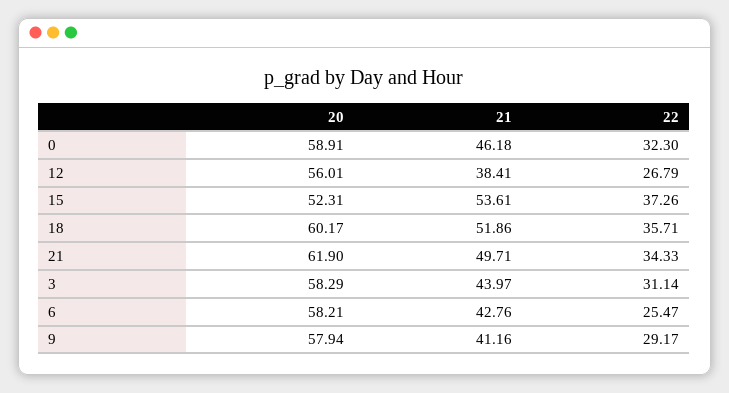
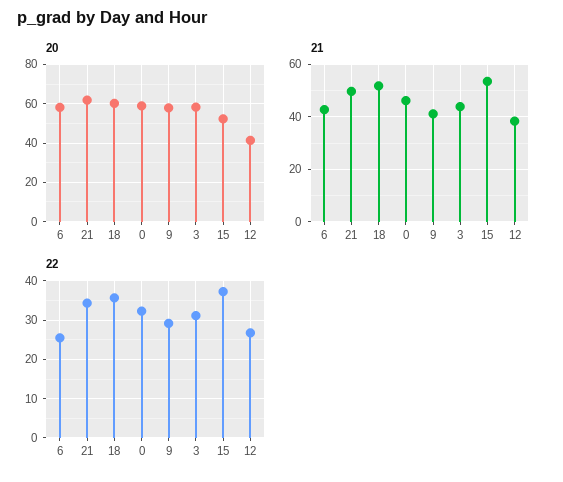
  {
    "20": {
      "0": 58.91,
-     "12": 56.01,
+     "12": 40,
      "15": 52.31,
      "18": 60.17,
      "21": 61.9,
      "3": 58.29,
      "6": 58.21,
      "9": 57.94
    },
    "21": {
      "0": 46.18,
      "12": 38.41,
      "15": 53.61,
      "18": 51.86,
      "21": 49.71,
      "3": 43.97,
      "6": 42.76,
      "9": 41.16
    },
    "22": {
      "0": 32.3,
      "12": 26.79,
      "15": 37.26,
      "18": 35.71,
      "21": 34.33,
      "3": 31.14,
      "6": 25.47,
      "9": 29.17
    }
  }

